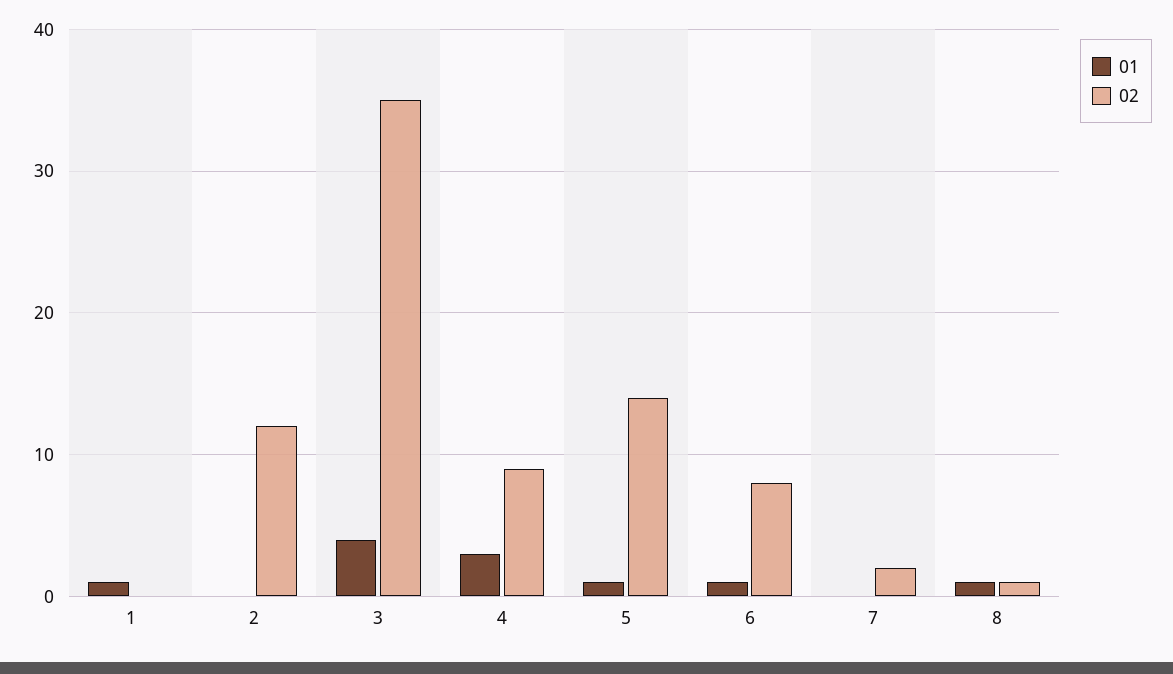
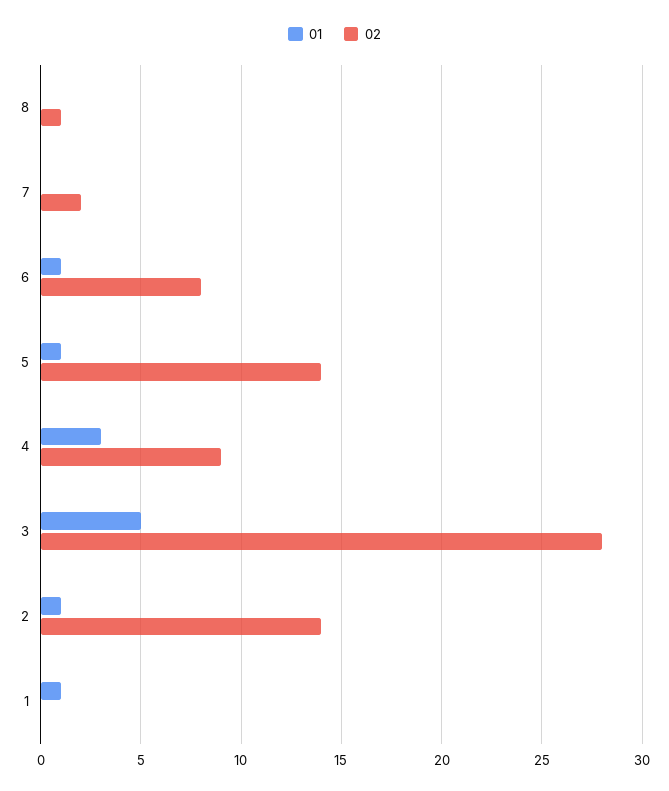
  {
    "01": {
      "1": 1,
-     "2": 0,
+     "2": 1,
-     "3": 4,
+     "3": 5,
      "4": 3,
      "5": 1,
      "6": 1,
      "7": 0,
-     "8": 1
+     "8": 0
    },
    "02": {
      "1": 0,
-     "2": 12,
+     "2": 14,
-     "3": 35,
+     "3": 28,
      "4": 9,
      "5": 14,
      "6": 8,
      "7": 2,
      "8": 1
    }
  }

